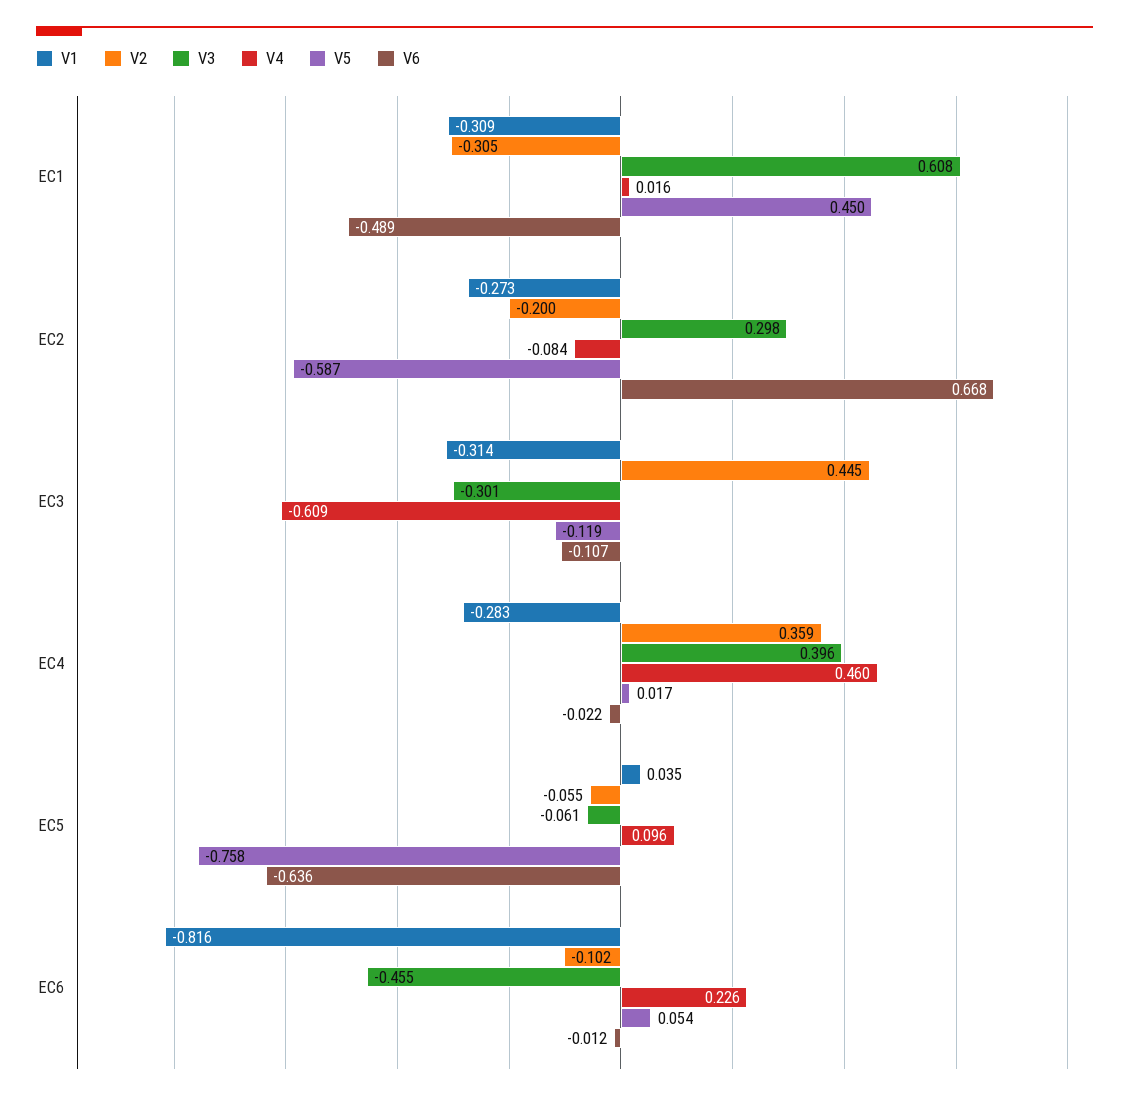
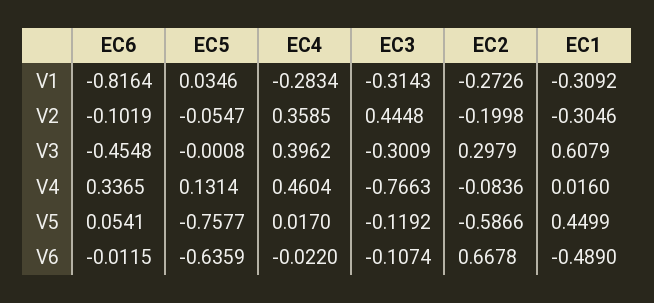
  {
    "V1": {
      "EC1": -0.3092,
      "EC2": -0.2726,
      "EC3": -0.3143,
      "EC4": -0.2834,
      "EC5": 0.0346,
      "EC6": -0.8164
    },
    "V2": {
      "EC1": -0.3046,
      "EC2": -0.1998,
      "EC3": 0.4448,
      "EC4": 0.3585,
      "EC5": -0.0547,
      "EC6": -0.1019
    },
    "V3": {
      "EC1": 0.6079,
      "EC2": 0.2979,
      "EC3": -0.3009,
      "EC4": 0.3962,
-     "EC5": -0.061,
+     "EC5": -0.0008,
      "EC6": -0.4548
    },
    "V4": {
      "EC1": 0.016,
      "EC2": -0.0836,
-     "EC3": -0.609,
+     "EC3": -0.7663,
      "EC4": 0.4604,
-     "EC5": 0.096,
+     "EC5": 0.1314,
-     "EC6": 0.226
+     "EC6": 0.3365
    },
    "V5": {
      "EC1": 0.4499,
      "EC2": -0.5866,
      "EC3": -0.1192,
      "EC4": 0.017,
      "EC5": -0.7577,
      "EC6": 0.0541
    },
    "V6": {
      "EC1": -0.489,
      "EC2": 0.6678,
      "EC3": -0.1074,
      "EC4": -0.022,
      "EC5": -0.6359,
      "EC6": -0.0115
    }
  }

